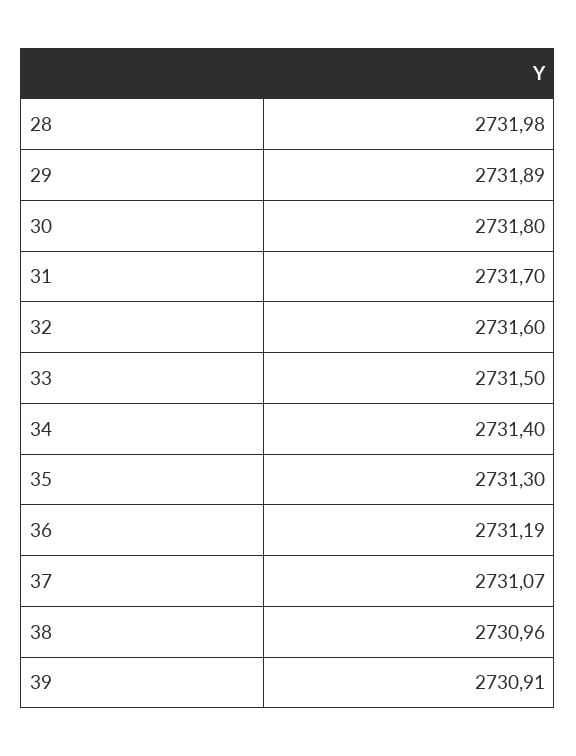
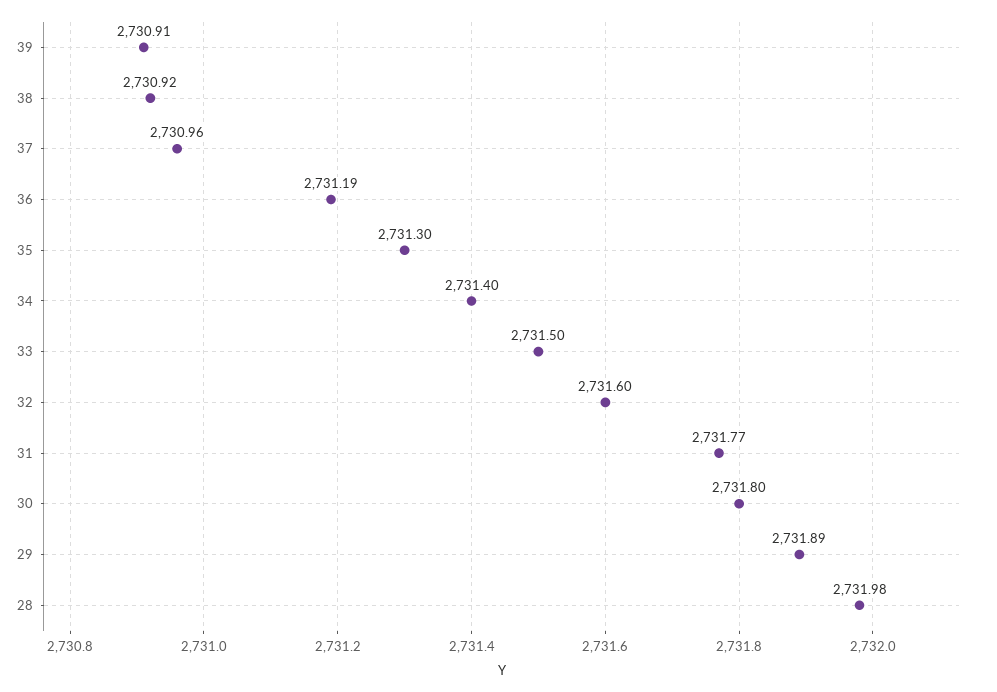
  {
    "28": 2731.98,
    "29": 2731.89,
    "30": 2731.8,
-   "31": 2731.7,
+   "31": 2731.77,
    "32": 2731.6,
    "33": 2731.5,
    "34": 2731.4,
    "35": 2731.3,
    "36": 2731.19,
-   "37": 2731.07,
+   "37": 2730.96,
-   "38": 2730.96,
+   "38": 2730.92,
    "39": 2730.91
  }

